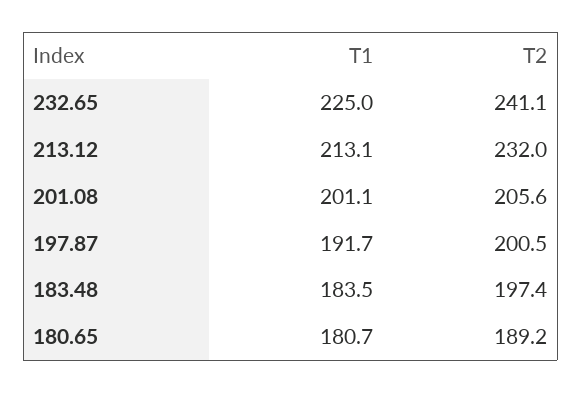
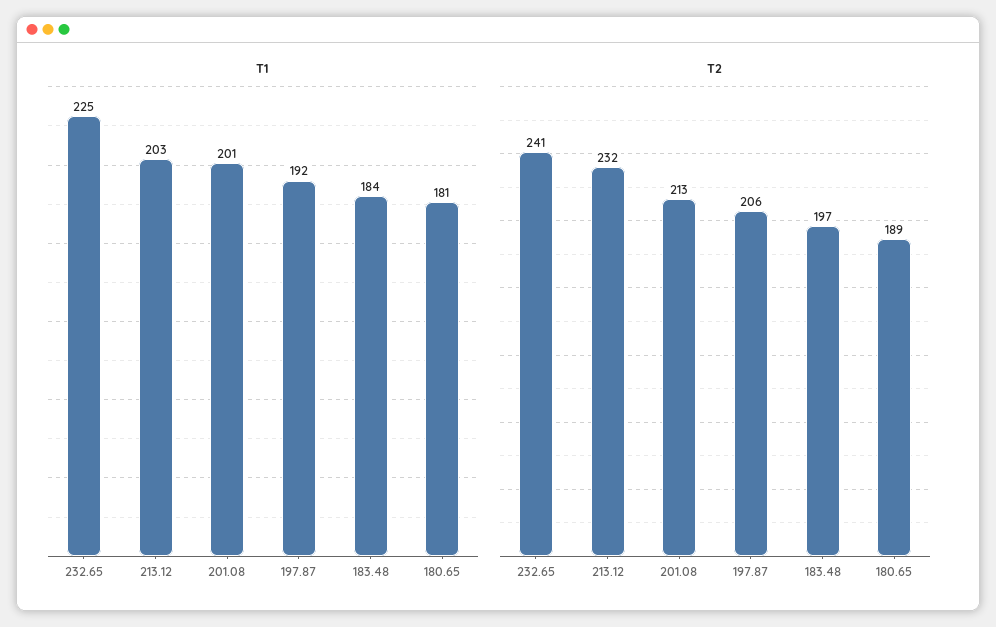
  {
    "T1": {
      "232.65": 225,
-     "213.12": 213.1,
+     "213.12": 203,
      "201.08": 201.1,
      "197.87": 191.7,
      "183.48": 183.5,
      "180.65": 180.7
    },
    "T2": {
      "232.65": 241.1,
      "213.12": 232,
-     "201.08": 205.6,
+     "201.08": 213,
-     "197.87": 200.5,
+     "197.87": 206,
      "183.48": 197.4,
      "180.65": 189.2
    }
  }

